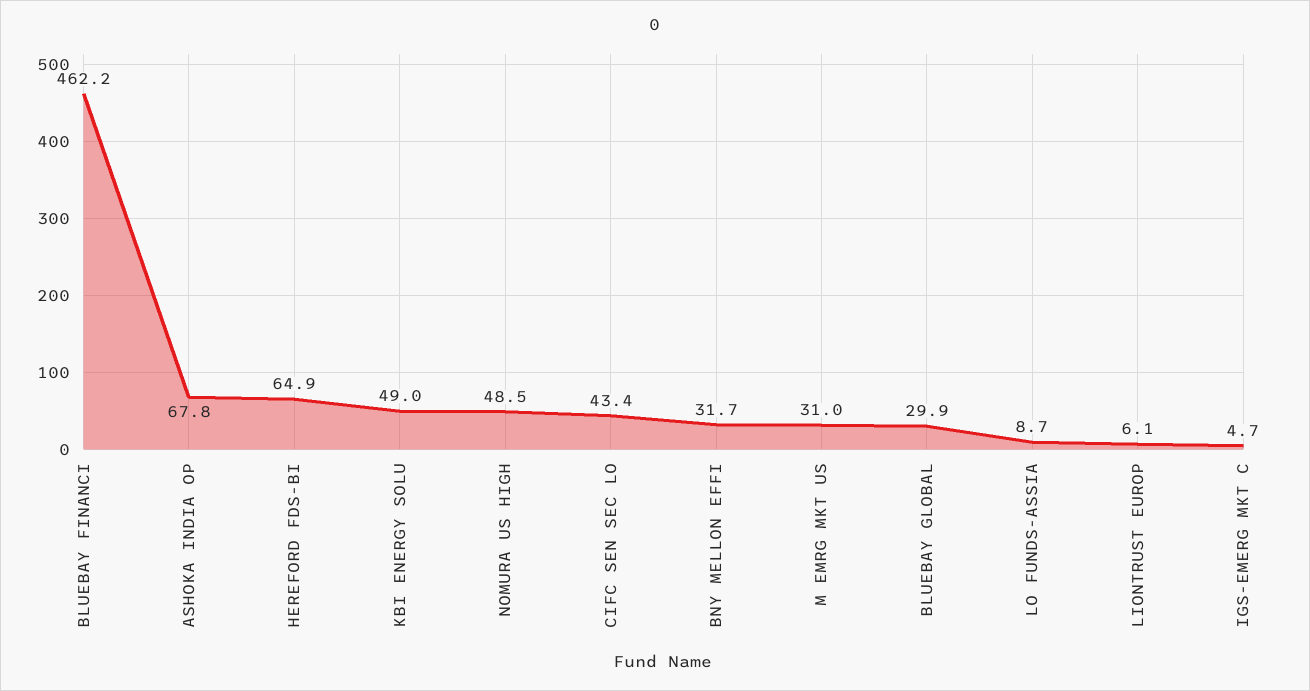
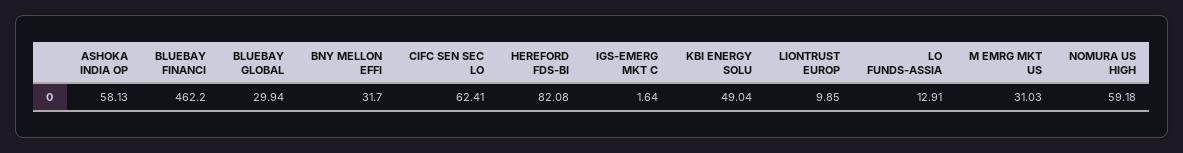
  {
    "BLUEBAY FINANCI": 462.2,
-   "ASHOKA INDIA OP": 67.8,
+   "ASHOKA INDIA OP": 58.13,
-   "HEREFORD FDS-BI": 64.9,
+   "HEREFORD FDS-BI": 82.08,
    "KBI ENERGY SOLU": 49.04,
-   "NOMURA US HIGH": 48.5,
+   "NOMURA US HIGH": 59.18,
-   "CIFC SEN SEC LO": 43.4,
+   "CIFC SEN SEC LO": 62.41,
    "BNY MELLON EFFI": 31.7,
    "M EMRG MKT US": 31.03,
    "BLUEBAY GLOBAL": 29.94,
-   "LO FUNDS-ASSIA": 8.7,
+   "LO FUNDS-ASSIA": 12.91,
-   "LIONTRUST EUROP": 6.1,
+   "LIONTRUST EUROP": 9.85,
-   "IGS-EMERG MKT C": 4.7
+   "IGS-EMERG MKT C": 1.64
  }

